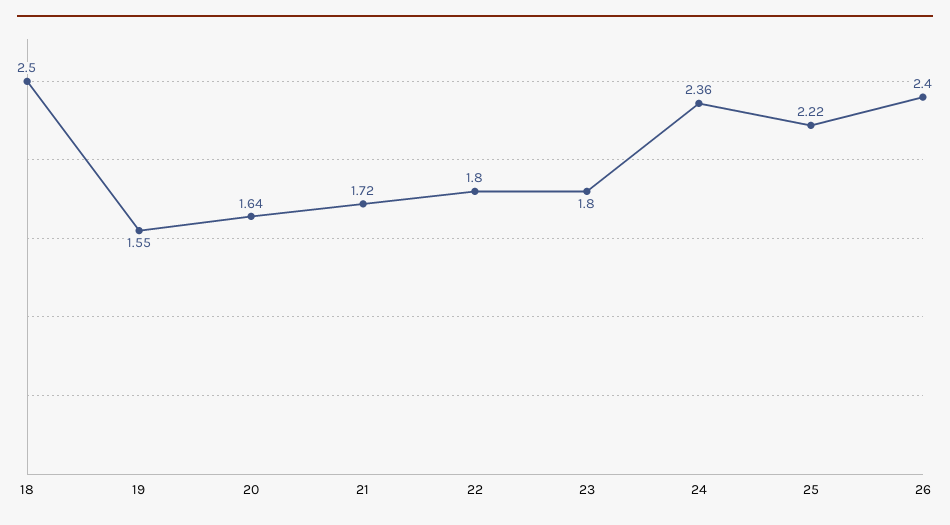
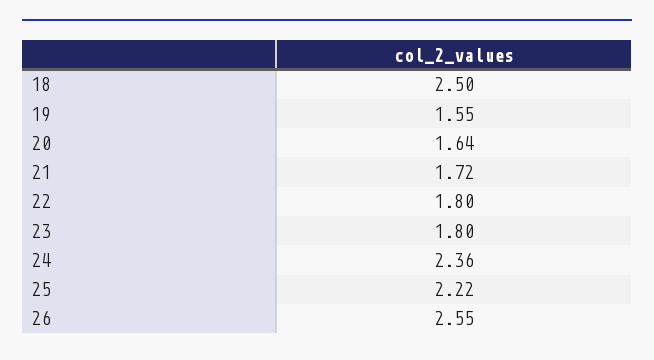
  {
    "18": 2.5,
    "19": 1.55,
    "20": 1.64,
    "21": 1.72,
    "22": 1.8,
    "23": 1.8,
    "24": 2.36,
    "25": 2.22,
-   "26": 2.4
+   "26": 2.55
  }

